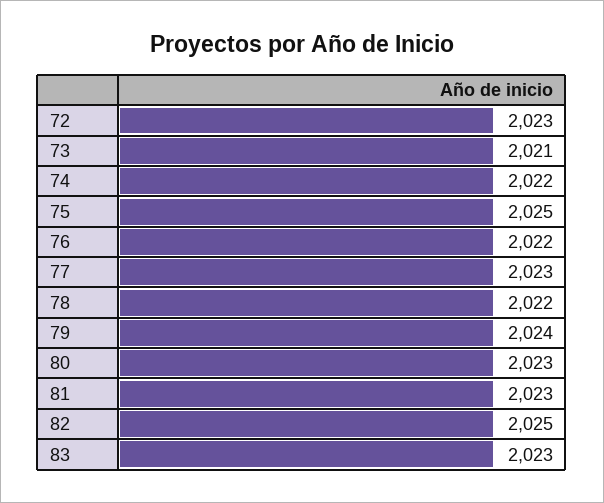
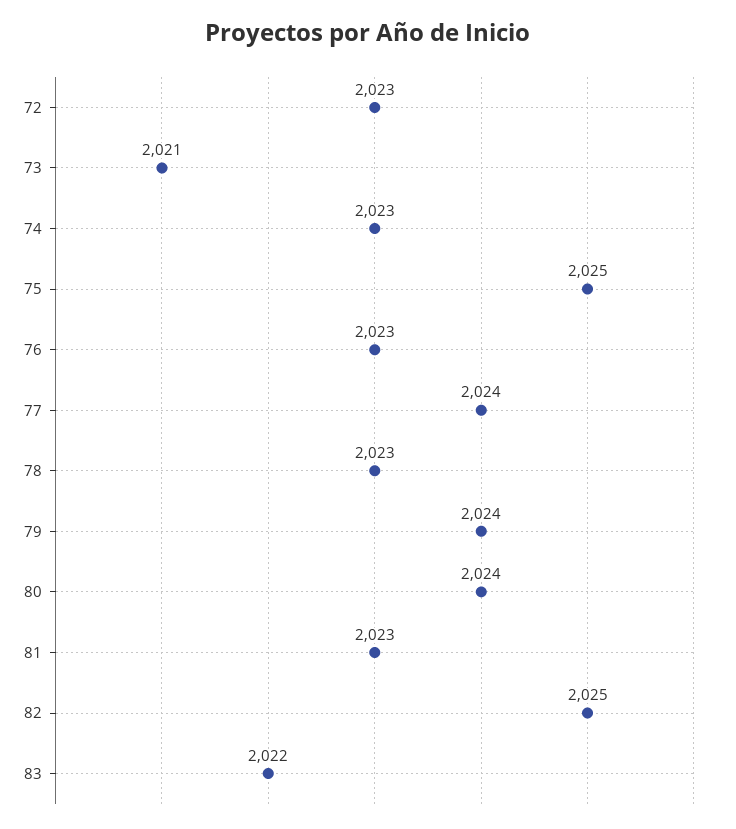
  {
    "72": 2023,
    "73": 2021,
-   "74": 2022,
+   "74": 2023,
    "75": 2025,
-   "76": 2022,
+   "76": 2023,
-   "77": 2023,
+   "77": 2024,
-   "78": 2022,
+   "78": 2023,
    "79": 2024,
-   "80": 2023,
+   "80": 2024,
    "81": 2023,
    "82": 2025,
-   "83": 2023
+   "83": 2022
  }

